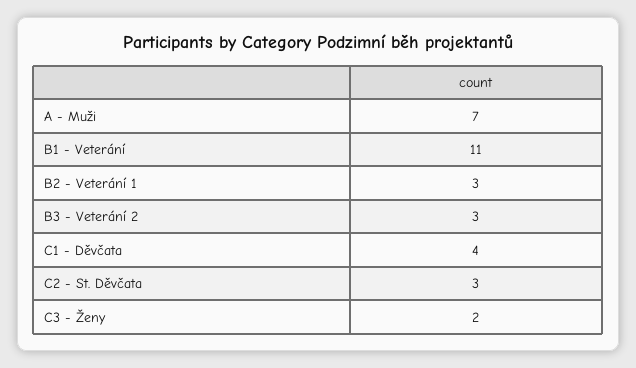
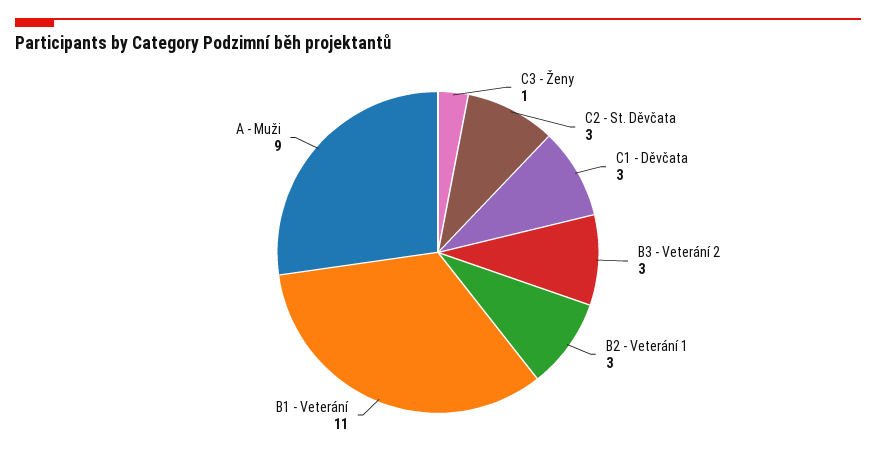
  {
-   "A - Muži": 7,
+   "A - Muži": 9,
    "B1 - Veterání": 11,
    "B2 - Veterání 1": 3,
    "B3 - Veterání 2": 3,
-   "C1 - Děvčata": 4,
+   "C1 - Děvčata": 3,
    "C2 - St. Děvčata": 3,
-   "C3 - Ženy": 2
+   "C3 - Ženy": 1
  }

